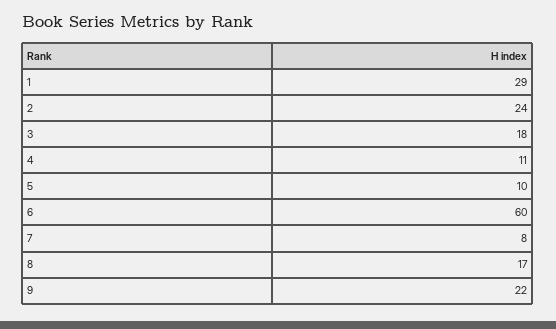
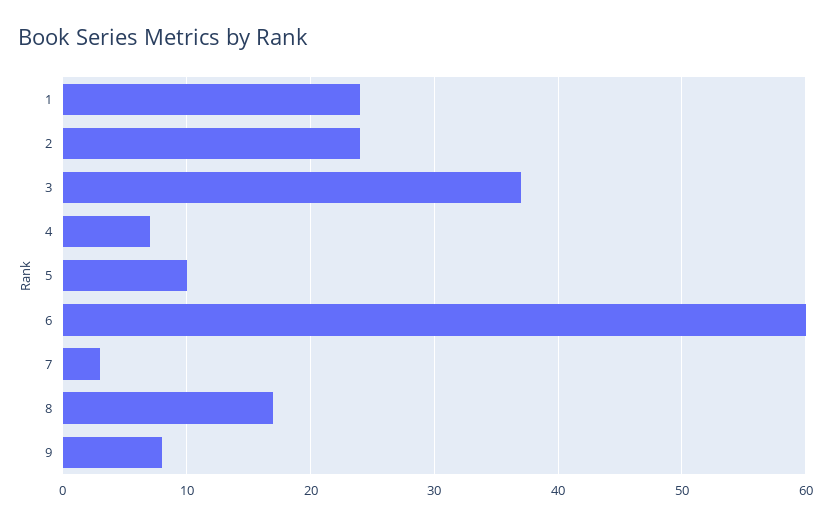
  {
-   "1": 29,
+   "1": 24,
    "2": 24,
-   "3": 18,
+   "3": 37,
-   "4": 11,
+   "4": 7,
    "5": 10,
    "6": 60,
-   "7": 8,
+   "7": 3,
    "8": 17,
-   "9": 22
+   "9": 8
  }

